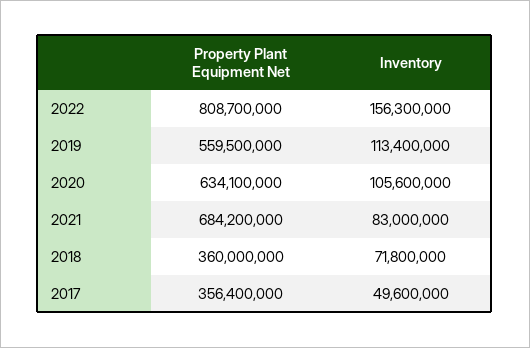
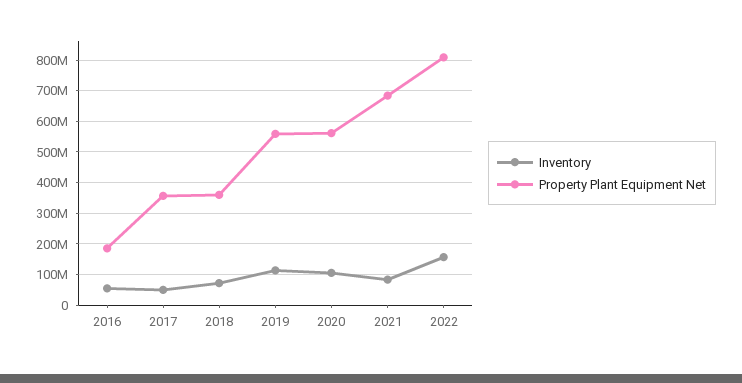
  {
    "Property Plant Equipment Net": {
      "2022": 808700000,
      "2019": 559500000,
-     "2020": 634100000,
+     "2020": 560000000,
      "2021": 684200000,
      "2018": 360000000,
-     "2017": 356400000
+     "2017": 356400000,
+     "2016": 180000000
    },
    "Inventory": {
      "2022": 156300000,
      "2019": 113400000,
      "2020": 105600000,
      "2021": 83000000,
      "2018": 71800000,
-     "2017": 49600000
+     "2017": 49600000,
+     "2016": 60000000
    }
  }

